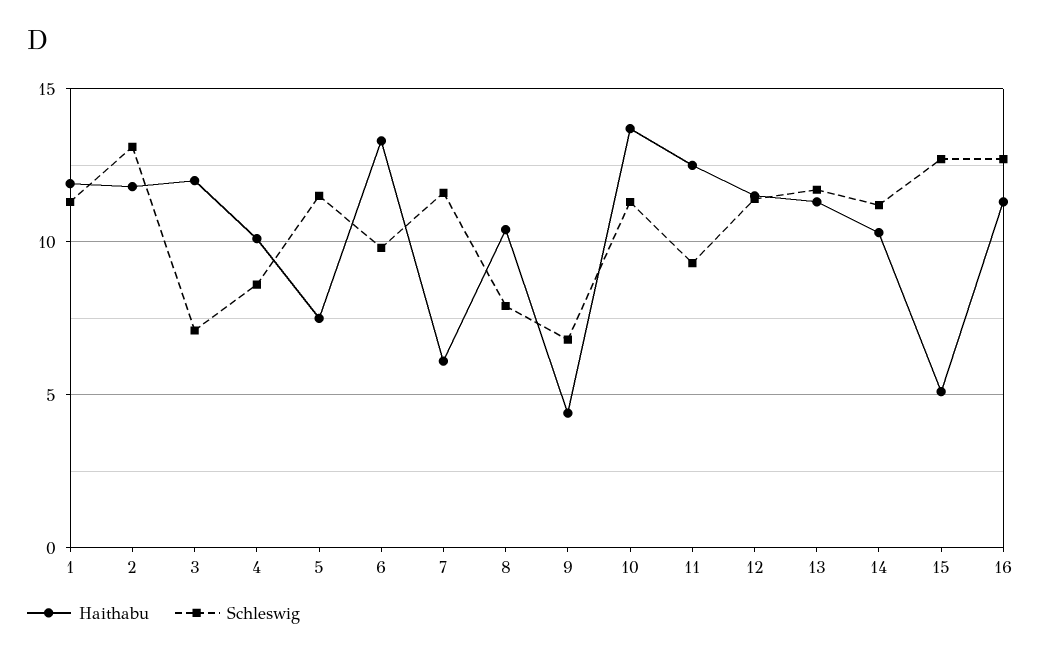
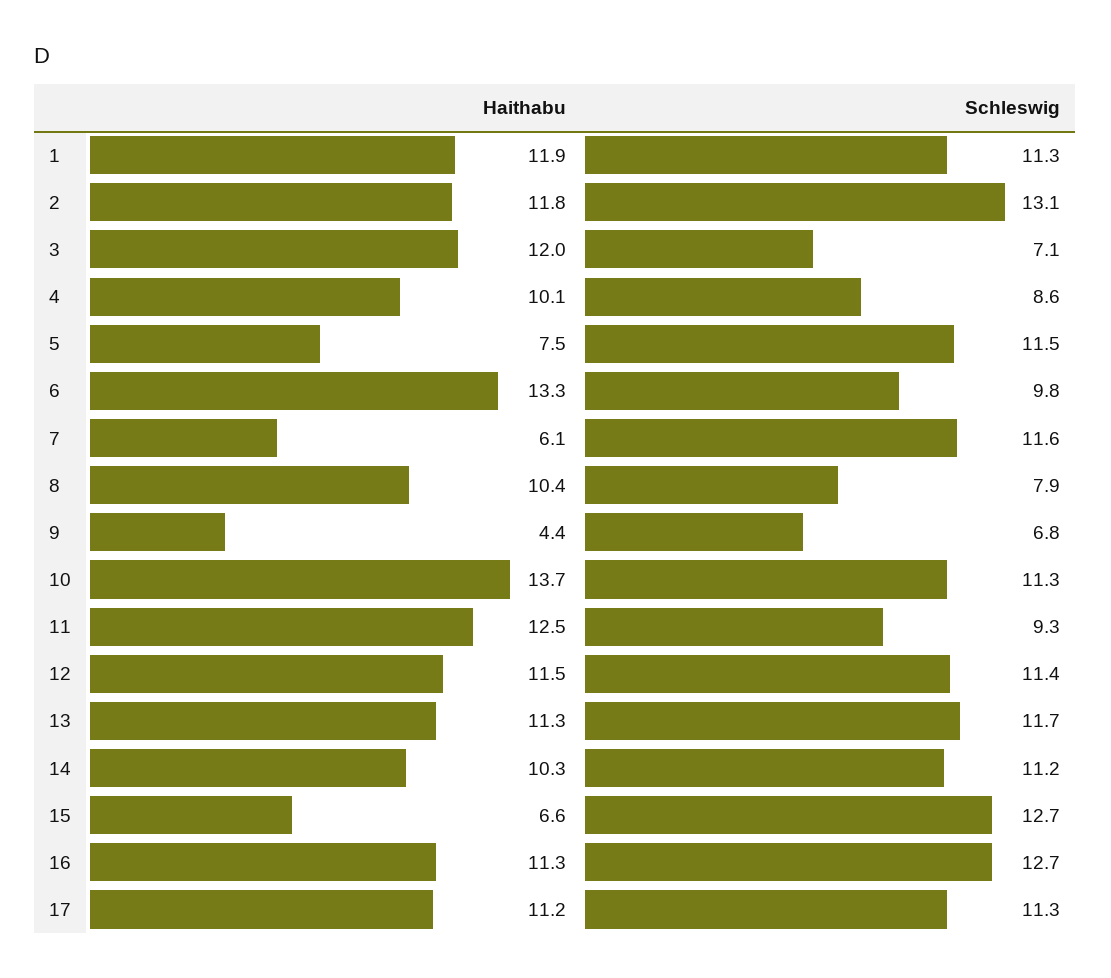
  {
    "Haithabu": {
      "1": 11.9,
      "2": 11.8,
      "3": 12,
      "4": 10.1,
      "5": 7.5,
      "6": 13.3,
      "7": 6.1,
      "8": 10.4,
      "9": 4.4,
      "10": 13.7,
      "11": 12.5,
      "12": 11.5,
      "13": 11.3,
      "14": 10.3,
-     "15": 5,
+     "15": 6.6,
-     "16": 11.3
+     "16": 11.3,
+     "17": 11.2
    },
    "Schleswig": {
      "1": 11.3,
      "2": 13.1,
      "3": 7.1,
      "4": 8.6,
      "5": 11.5,
      "6": 9.8,
      "7": 11.6,
      "8": 7.9,
      "9": 6.8,
      "10": 11.3,
      "11": 9.3,
      "12": 11.4,
      "13": 11.7,
      "14": 11.2,
      "15": 12.7,
-     "16": 12.7
+     "16": 12.7,
+     "17": 11.3
    }
  }

